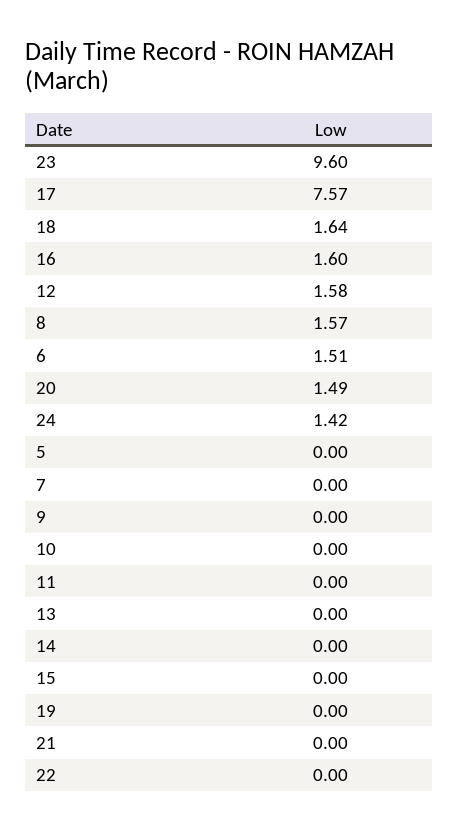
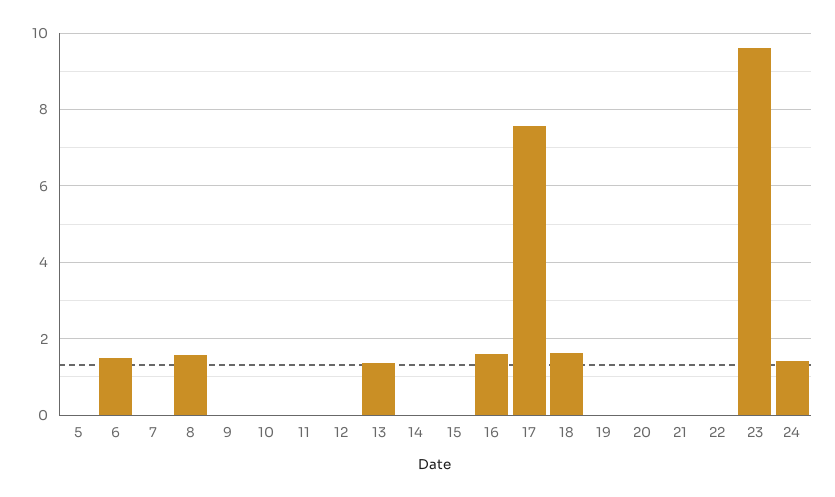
  {
    "23": 9.6,
    "17": 7.57,
    "18": 1.64,
    "16": 1.6,
-   "12": 1.58,
+   "12": 0,
    "8": 1.57,
    "6": 1.51,
-   "20": 1.49,
+   "20": 0,
    "24": 1.42,
    "5": 0,
    "7": 0,
    "9": 0,
    "10": 0,
    "11": 0,
-   "13": 0,
+   "13": 1.4,
    "14": 0,
    "15": 0,
    "19": 0,
    "21": 0,
    "22": 0
  }

